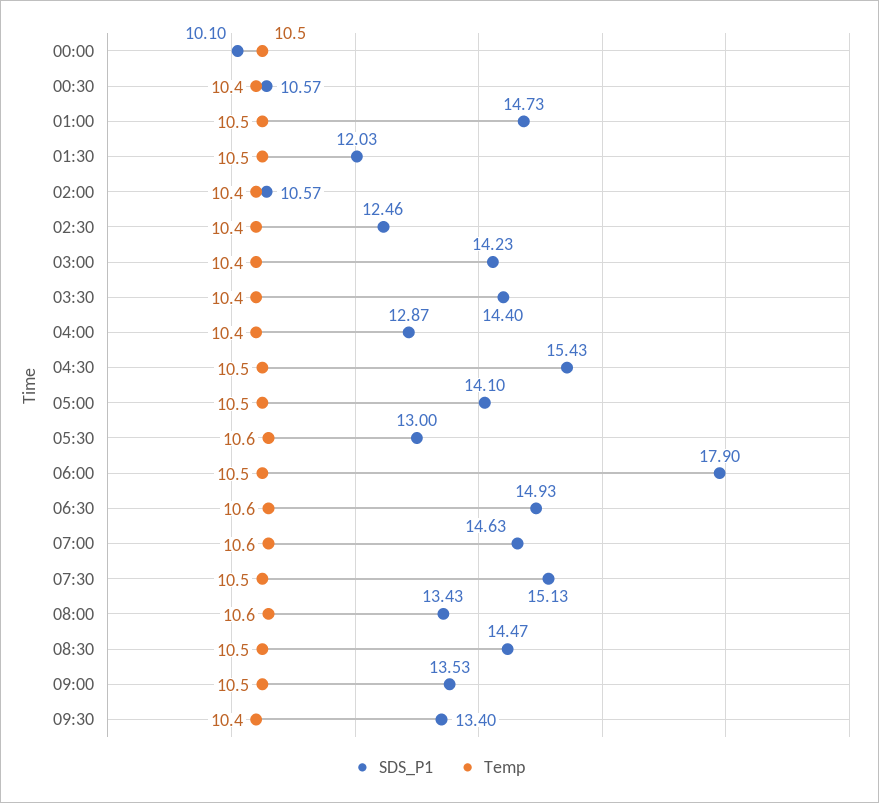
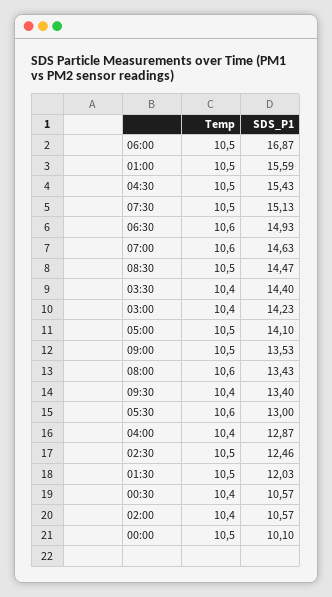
  {
    "SDS_P1": {
      "00:00": 10.1,
      "00:30": 10.57,
-     "01:00": 14.73,
+     "01:00": 15.59,
      "01:30": 12.03,
      "02:00": 10.57,
      "02:30": 12.46,
      "03:00": 14.23,
      "03:30": 14.4,
      "04:00": 12.87,
      "04:30": 15.43,
      "05:00": 14.1,
      "05:30": 13,
-     "06:00": 17.9,
+     "06:00": 16.87,
      "06:30": 14.93,
      "07:00": 14.63,
      "07:30": 15.13,
      "08:00": 13.43,
      "08:30": 14.47,
      "09:00": 13.53,
      "09:30": 13.4
    },
    "Temp": {
      "00:00": 10.5,
      "00:30": 10.4,
      "01:00": 10.5,
      "01:30": 10.5,
      "02:00": 10.4,
-     "02:30": 10.4,
+     "02:30": 10.5,
      "03:00": 10.4,
      "03:30": 10.4,
      "04:00": 10.4,
      "04:30": 10.5,
      "05:00": 10.5,
      "05:30": 10.6,
      "06:00": 10.5,
      "06:30": 10.6,
      "07:00": 10.6,
      "07:30": 10.5,
      "08:00": 10.6,
      "08:30": 10.5,
      "09:00": 10.5,
      "09:30": 10.4
    }
  }

